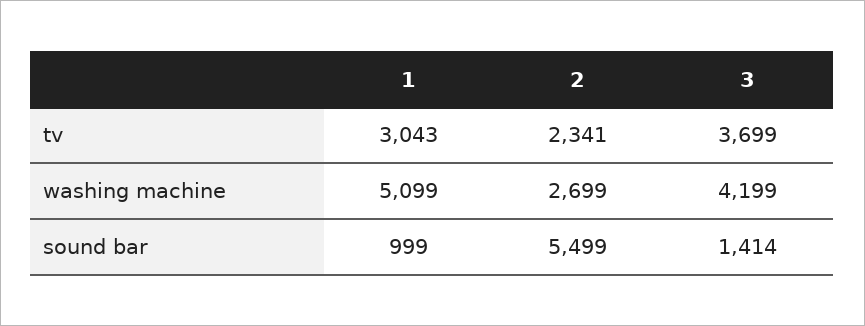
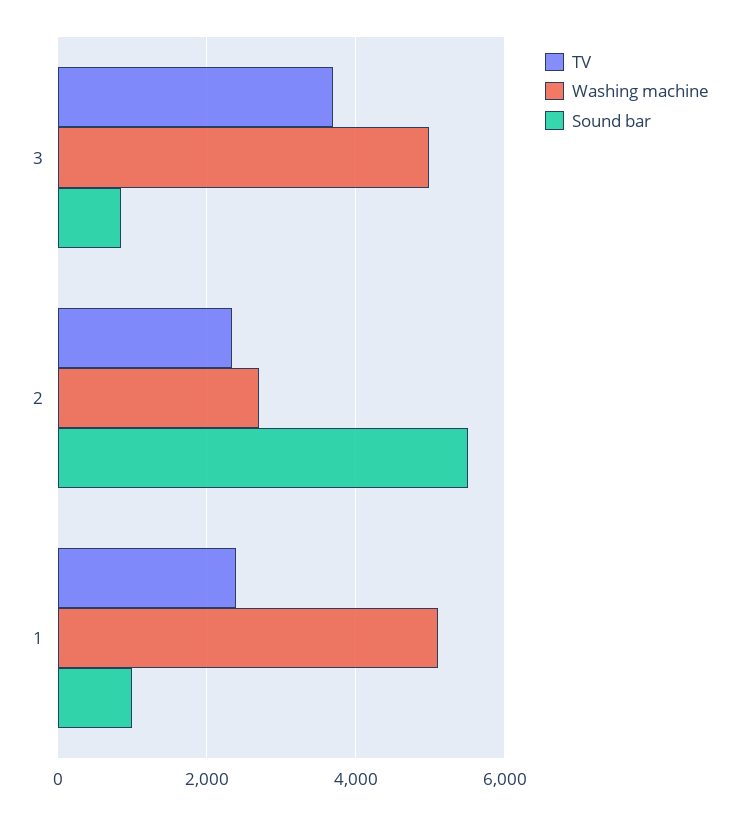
  {
    "tv": {
-     "1": 3043,
+     "1": 2400,
      "2": 2341,
      "3": 3699
    },
    "washing machine": {
      "1": 5099,
      "2": 2699,
-     "3": 4199
+     "3": 5000
    },
    "sound bar": {
      "1": 999,
      "2": 5499,
-     "3": 1414
+     "3": 800
    }
  }

